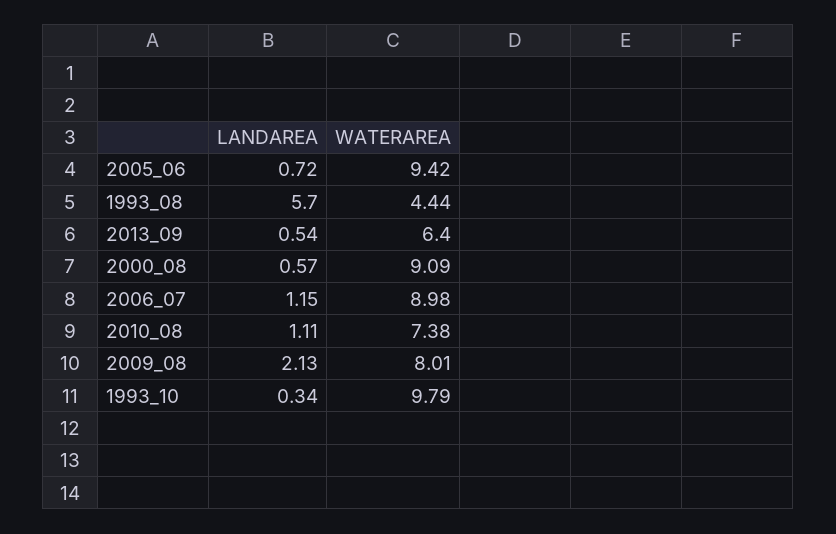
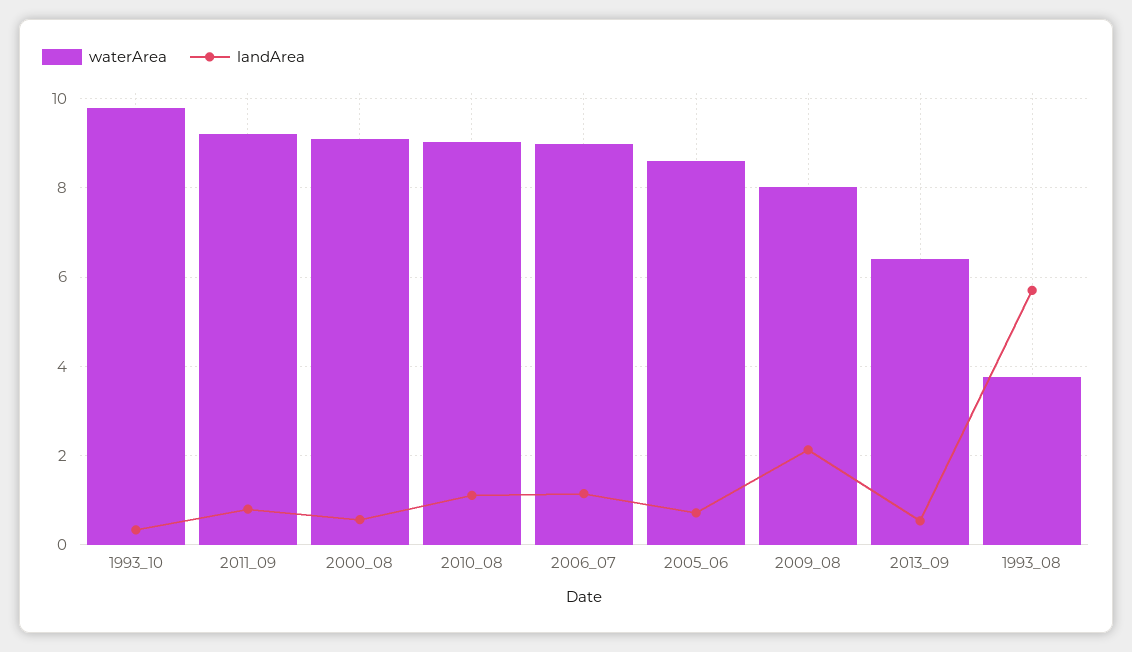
  {
    "LANDAREA": {
      "2005_06": 0.72,
      "1993_08": 5.7,
      "2013_09": 0.54,
      "2000_08": 0.57,
      "2006_07": 1.15,
      "2010_08": 1.11,
      "2009_08": 2.13,
-     "1993_10": 0.34
+     "1993_10": 0.34,
+     "2011_09": 0.8
    },
    "WATERAREA": {
-     "2005_06": 9.42,
+     "2005_06": 8.6,
-     "1993_08": 4.44,
+     "1993_08": 3.8,
      "2013_09": 6.4,
      "2000_08": 9.09,
      "2006_07": 8.98,
-     "2010_08": 7.38,
+     "2010_08": 9,
      "2009_08": 8.01,
-     "1993_10": 9.79
+     "1993_10": 9.79,
+     "2011_09": 9.2
    }
  }

